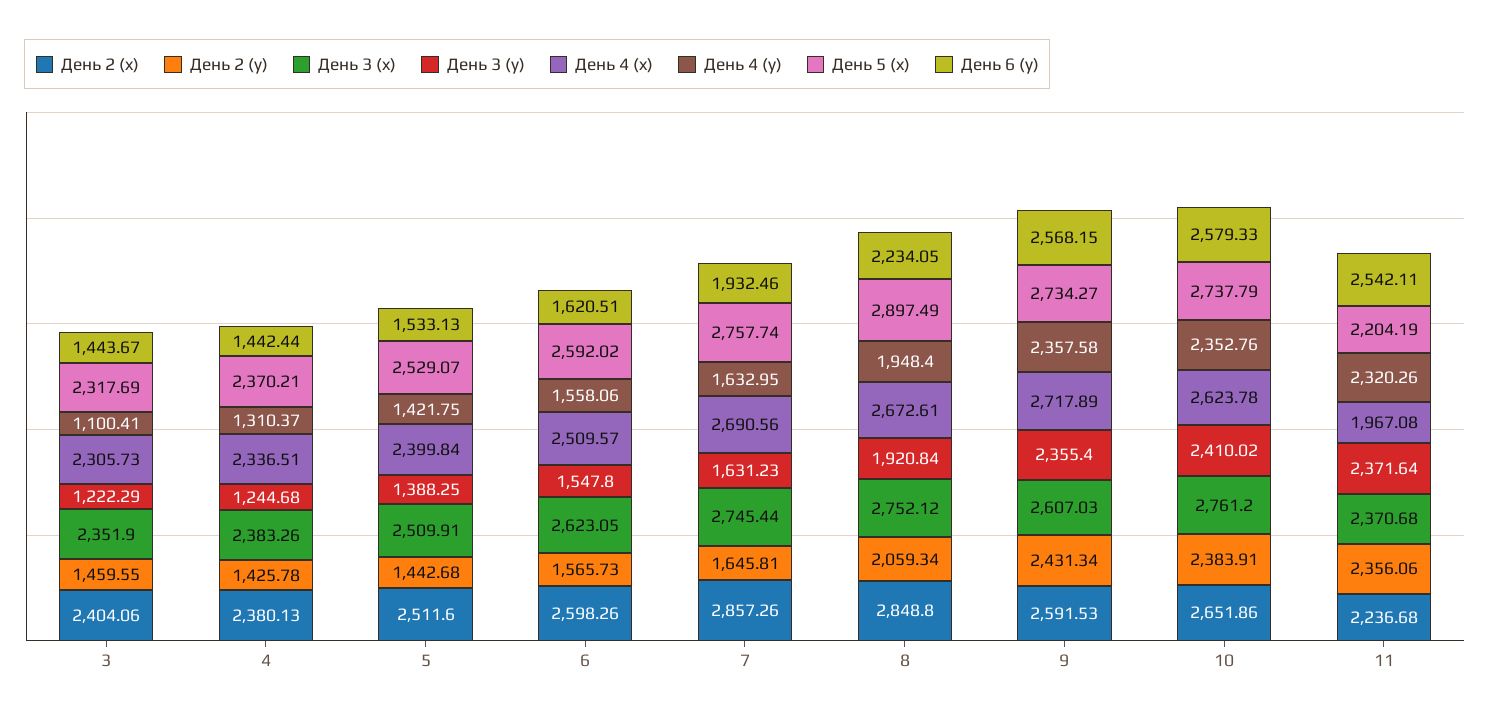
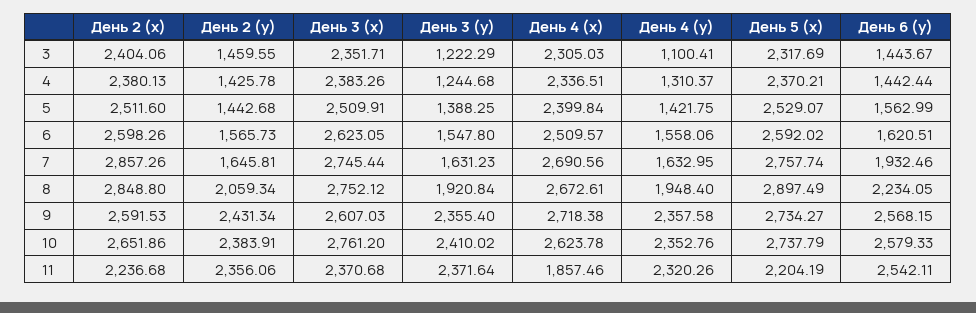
  {
    "День 2 (x)": {
      "3": 2404.06,
      "4": 2380.13,
      "5": 2511.6,
      "6": 2598.26,
      "7": 2857.26,
      "8": 2848.8,
      "9": 2591.53,
      "10": 2651.86,
      "11": 2236.68
    },
    "День 2 (y)": {
      "3": 1459.55,
      "4": 1425.78,
      "5": 1442.68,
      "6": 1565.73,
      "7": 1645.81,
      "8": 2059.34,
      "9": 2431.34,
      "10": 2383.91,
      "11": 2356.06
    },
    "День 3 (x)": {
-     "3": 2351.9,
+     "3": 2351.71,
      "4": 2383.26,
      "5": 2509.91,
      "6": 2623.05,
      "7": 2745.44,
      "8": 2752.12,
      "9": 2607.03,
      "10": 2761.2,
      "11": 2370.68
    },
    "День 3 (y)": {
      "3": 1222.29,
      "4": 1244.68,
      "5": 1388.25,
      "6": 1547.8,
      "7": 1631.23,
      "8": 1920.84,
      "9": 2355.4,
      "10": 2410.02,
      "11": 2371.64
    },
    "День 4 (x)": {
-     "3": 2305.73,
+     "3": 2305.03,
      "4": 2336.51,
      "5": 2399.84,
      "6": 2509.57,
      "7": 2690.56,
      "8": 2672.61,
-     "9": 2717.89,
+     "9": 2718.38,
      "10": 2623.78,
-     "11": 1967.08
+     "11": 1857.46
    },
    "День 4 (y)": {
      "3": 1100.41,
      "4": 1310.37,
      "5": 1421.75,
      "6": 1558.06,
      "7": 1632.95,
      "8": 1948.4,
      "9": 2357.58,
      "10": 2352.76,
      "11": 2320.26
    },
    "День 5 (x)": {
      "3": 2317.69,
      "4": 2370.21,
      "5": 2529.07,
      "6": 2592.02,
      "7": 2757.74,
      "8": 2897.49,
      "9": 2734.27,
      "10": 2737.79,
      "11": 2204.19
    },
    "День 6 (y)": {
      "3": 1443.67,
      "4": 1442.44,
-     "5": 1533.13,
+     "5": 1562.99,
      "6": 1620.51,
      "7": 1932.46,
      "8": 2234.05,
      "9": 2568.15,
      "10": 2579.33,
      "11": 2542.11
    }
  }

